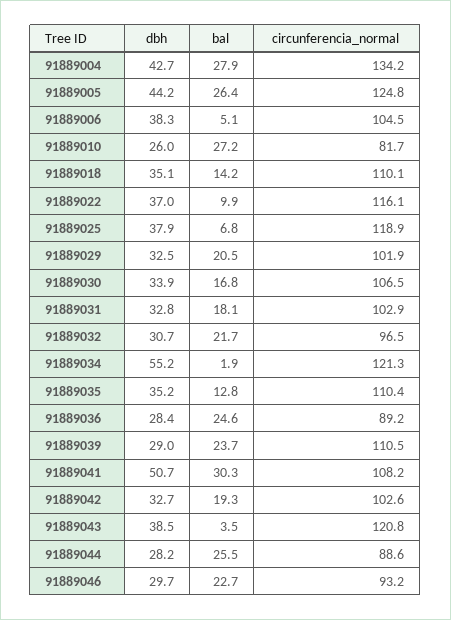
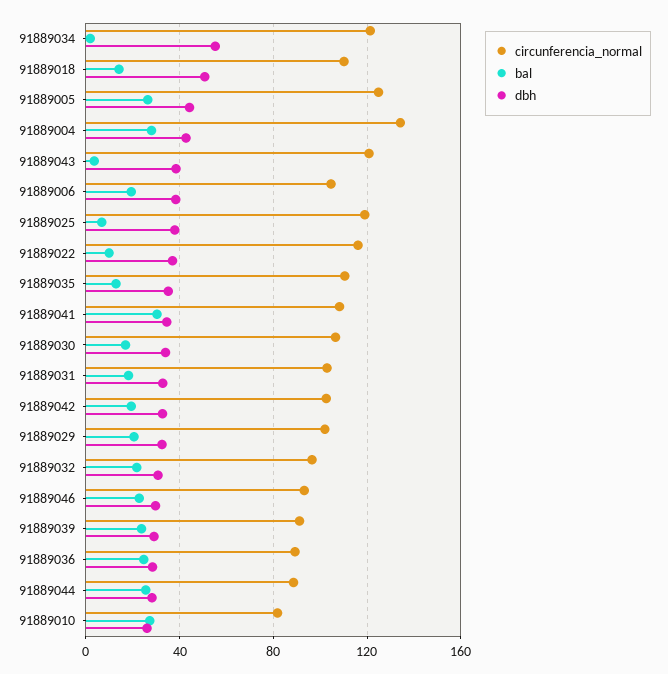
  {
    "dbh": {
      "91889004": 42.7,
      "91889005": 44.2,
      "91889006": 38.3,
      "91889010": 26,
-     "91889018": 35.1,
+     "91889018": 50,
      "91889022": 37,
      "91889025": 37.9,
      "91889029": 32.5,
      "91889030": 33.9,
      "91889031": 32.8,
      "91889032": 30.7,
      "91889034": 55.2,
      "91889035": 35.2,
      "91889036": 28.4,
      "91889039": 29,
-     "91889041": 50.7,
+     "91889041": 35,
      "91889042": 32.7,
      "91889043": 38.5,
      "91889044": 28.2,
      "91889046": 29.7
    },
    "bal": {
      "91889004": 27.9,
      "91889005": 26.4,
-     "91889006": 5.1,
+     "91889006": 20,
      "91889010": 27.2,
      "91889018": 14.2,
      "91889022": 9.9,
      "91889025": 6.8,
      "91889029": 20.5,
      "91889030": 16.8,
      "91889031": 18.1,
      "91889032": 21.7,
      "91889034": 1.9,
      "91889035": 12.8,
      "91889036": 24.6,
      "91889039": 23.7,
      "91889041": 30.3,
      "91889042": 19.3,
      "91889043": 3.5,
      "91889044": 25.5,
      "91889046": 22.7
    },
    "circunferencia_normal": {
      "91889004": 134.2,
      "91889005": 124.8,
      "91889006": 104.5,
      "91889010": 81.7,
      "91889018": 110.1,
      "91889022": 116.1,
      "91889025": 118.9,
      "91889029": 101.9,
      "91889030": 106.5,
      "91889031": 102.9,
      "91889032": 96.5,
      "91889034": 121.3,
      "91889035": 110.4,
      "91889036": 89.2,
-     "91889039": 110.5,
+     "91889039": 90,
      "91889041": 108.2,
      "91889042": 102.6,
      "91889043": 120.8,
      "91889044": 88.6,
      "91889046": 93.2
    }
  }

